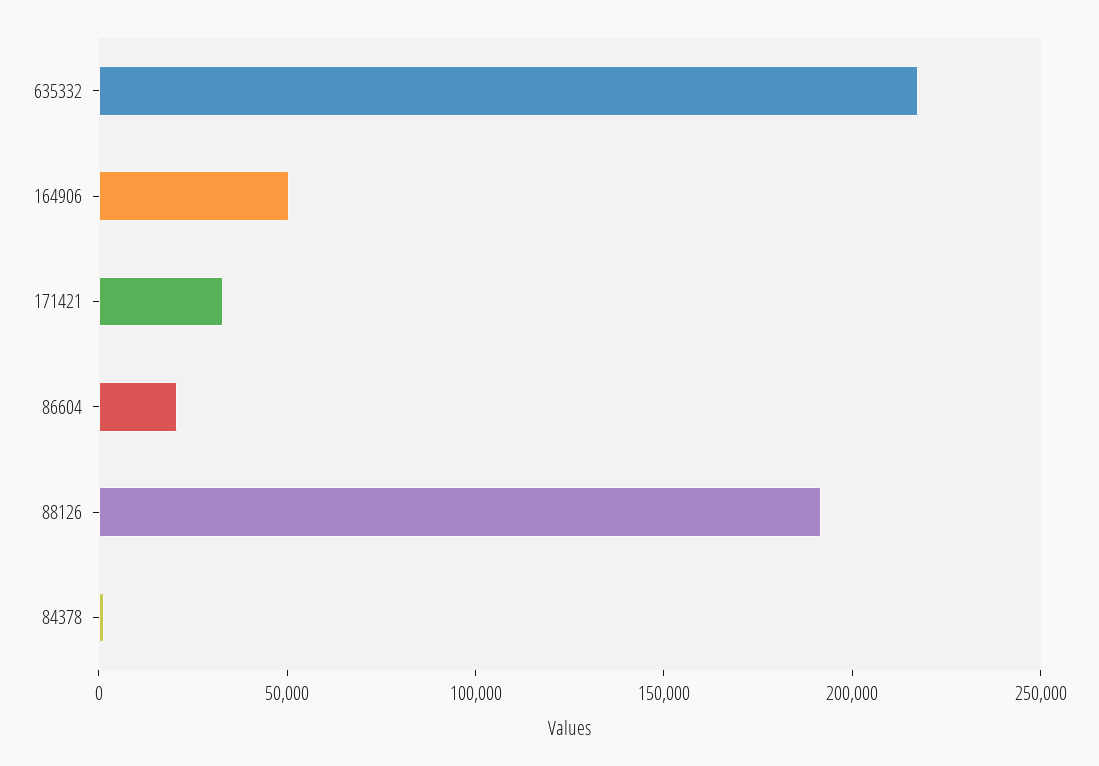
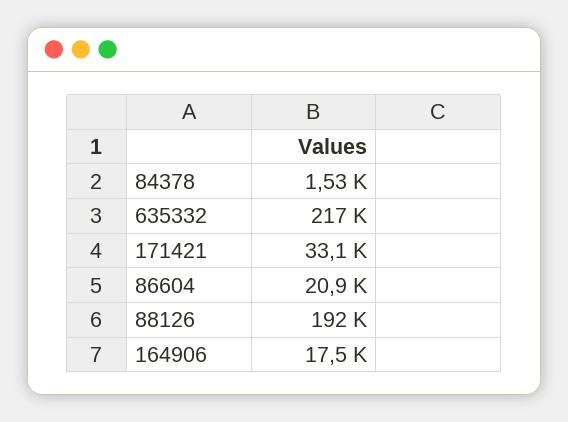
  {
    "635332": 217000,
-   "164906": 50000,
+   "164906": 17500,
    "171421": 33100,
    "86604": 20900,
    "88126": 192000,
    "84378": 1530
  }

